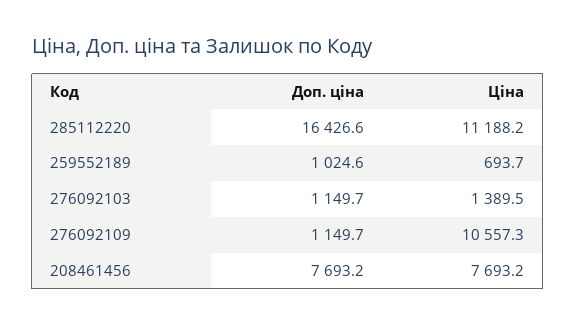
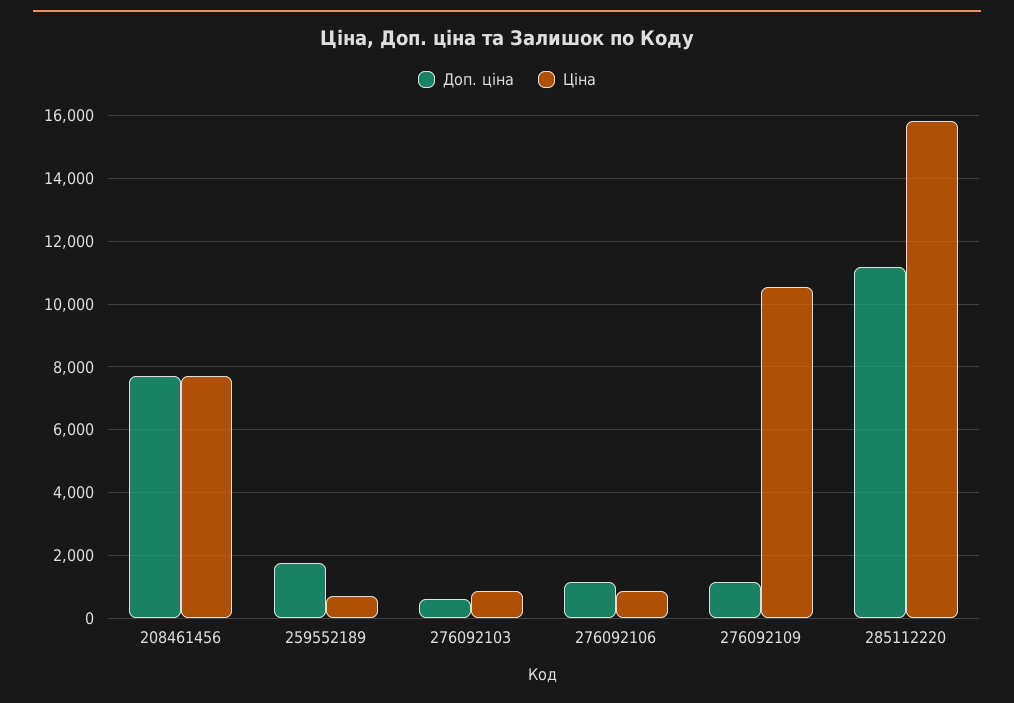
  {
    "Доп. ціна": {
-     "285112220": 16426.6,
+     "285112220": 11200,
-     "259552189": 1024.6,
+     "259552189": 1800,
-     "276092103": 1149.7,
+     "276092103": 600,
      "276092109": 1149.7,
-     "208461456": 7693.2
+     "208461456": 7693.2,
+     "276092106": 1200
    },
    "Ціна": {
-     "285112220": 11188.2,
+     "285112220": 15800,
      "259552189": 693.7,
-     "276092103": 1389.5,
+     "276092103": 800,
      "276092109": 10557.3,
-     "208461456": 7693.2
+     "208461456": 7693.2,
+     "276092106": 800
    }
  }

